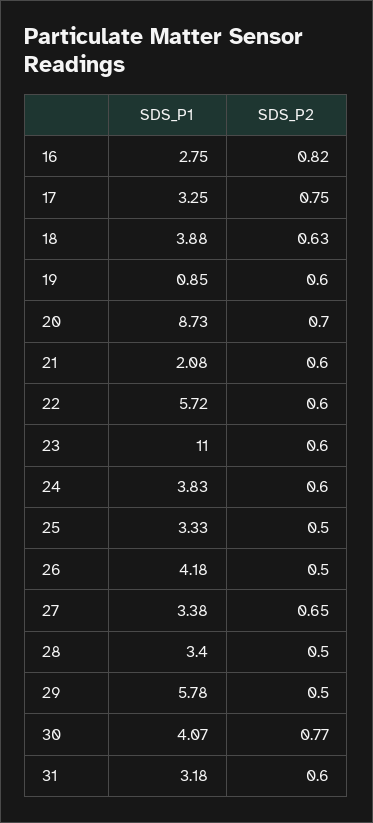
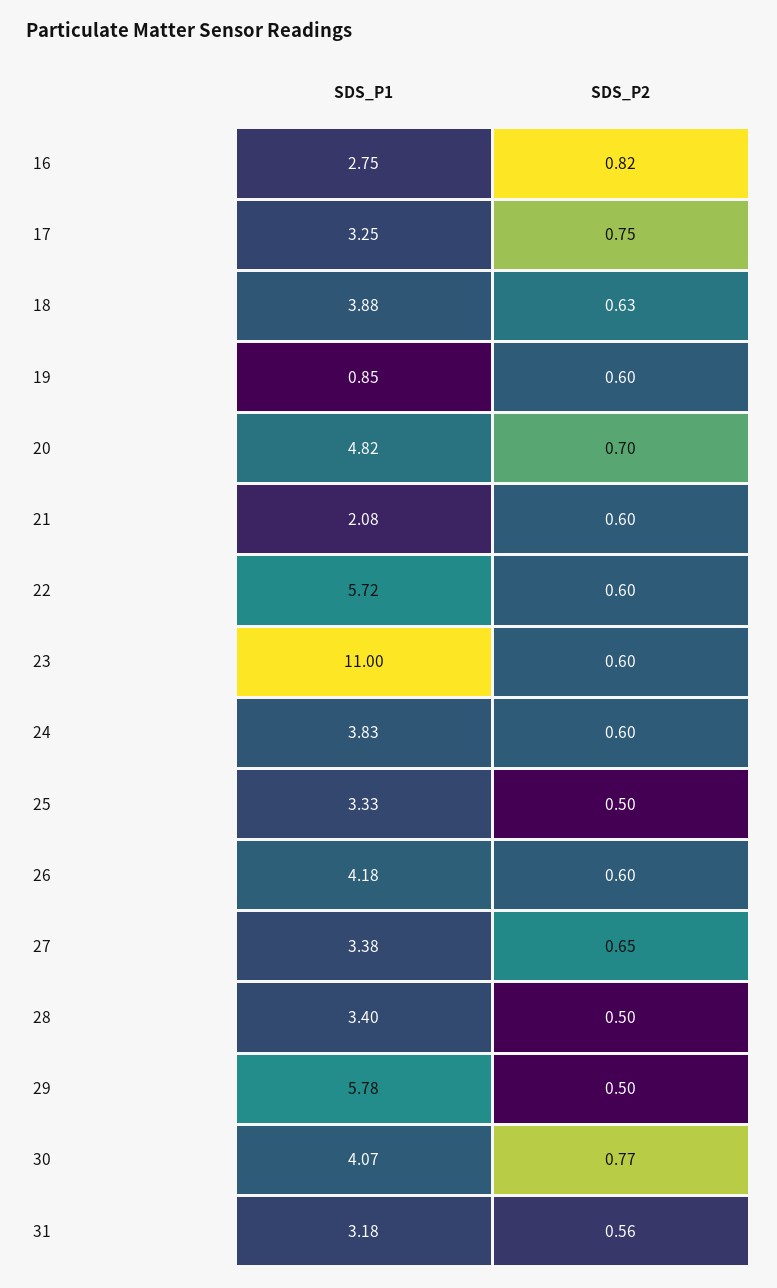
  {
    "SDS_P1": {
      "16": 2.75,
      "17": 3.25,
      "18": 3.88,
      "19": 0.85,
-     "20": 8.73,
+     "20": 4.82,
      "21": 2.08,
      "22": 5.72,
      "23": 11,
      "24": 3.83,
      "25": 3.33,
      "26": 4.18,
      "27": 3.38,
      "28": 3.4,
      "29": 5.78,
      "30": 4.07,
      "31": 3.18
    },
    "SDS_P2": {
      "16": 0.82,
      "17": 0.75,
      "18": 0.63,
      "19": 0.6,
      "20": 0.7,
      "21": 0.6,
      "22": 0.6,
      "23": 0.6,
      "24": 0.6,
      "25": 0.5,
-     "26": 0.5,
+     "26": 0.6,
      "27": 0.65,
      "28": 0.5,
      "29": 0.5,
      "30": 0.77,
-     "31": 0.6
+     "31": 0.56
    }
  }

